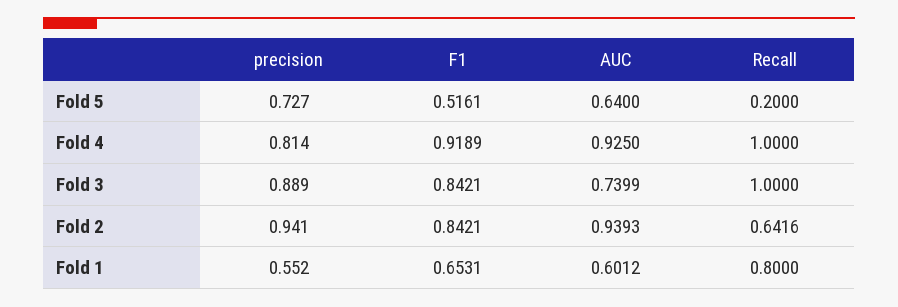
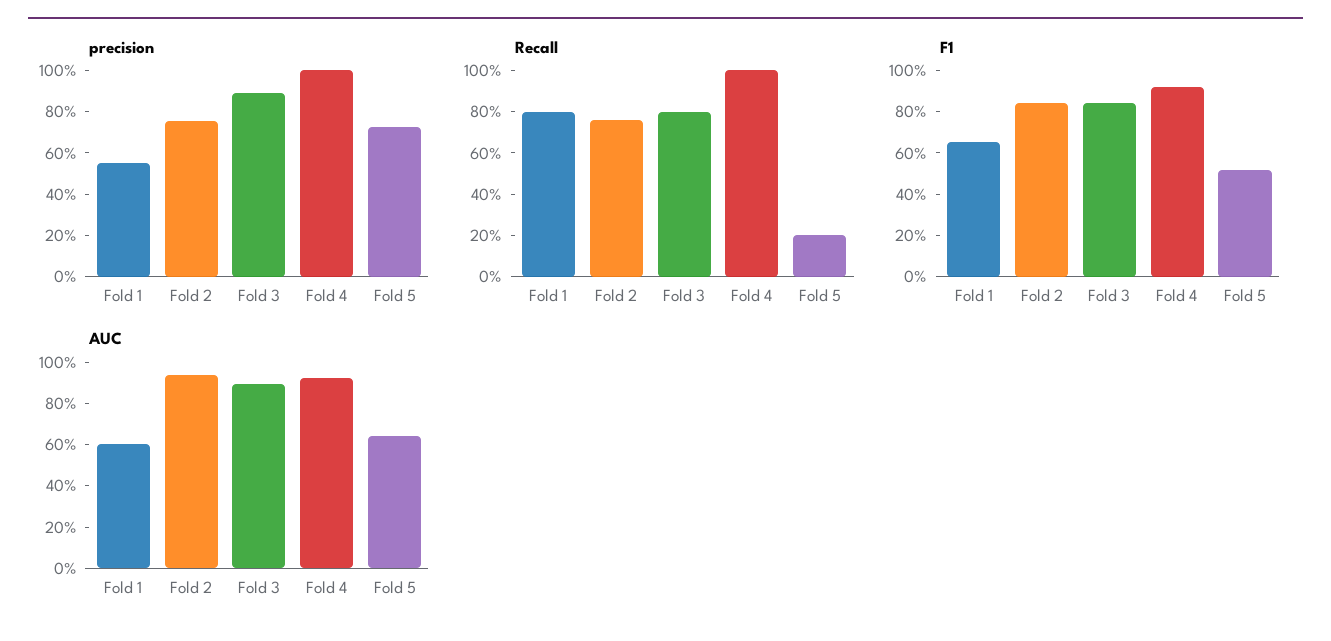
  {
    "precision": {
      "Fold 5": 0.727,
-     "Fold 4": 0.814,
+     "Fold 4": 1,
      "Fold 3": 0.889,
-     "Fold 2": 0.941,
+     "Fold 2": 0.75,
      "Fold 1": 0.552
    },
    "F1": {
      "Fold 5": 0.5161,
      "Fold 4": 0.9189,
      "Fold 3": 0.8421,
      "Fold 2": 0.8421,
      "Fold 1": 0.6531
    },
    "AUC": {
      "Fold 5": 0.64,
      "Fold 4": 0.925,
-     "Fold 3": 0.7399,
+     "Fold 3": 0.9,
      "Fold 2": 0.9393,
      "Fold 1": 0.6012
    },
    "Recall": {
      "Fold 5": 0.2,
      "Fold 4": 1,
-     "Fold 3": 1,
+     "Fold 3": 0.8,
-     "Fold 2": 0.6416,
+     "Fold 2": 0.75,
      "Fold 1": 0.8
    }
  }

